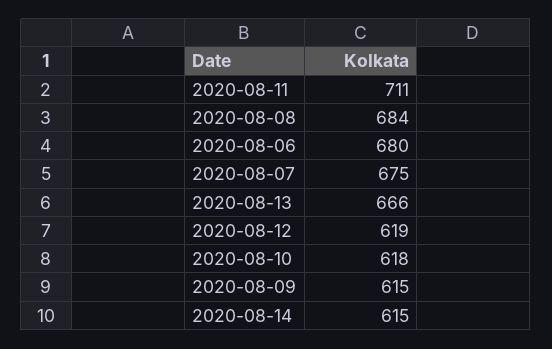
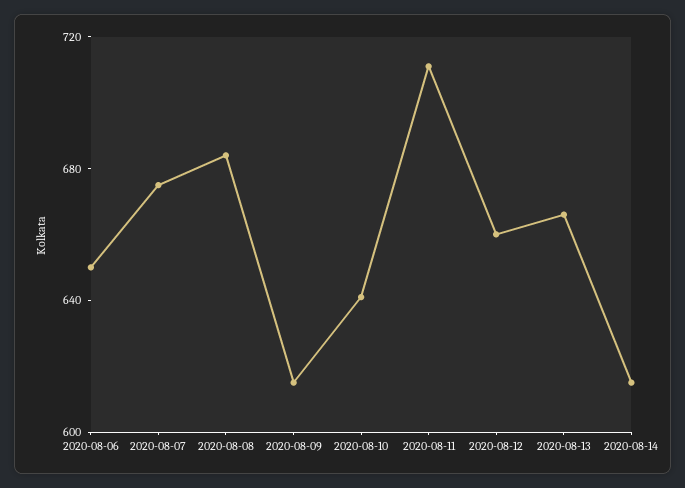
  {
    "2020-08-11": 711,
    "2020-08-08": 684,
-   "2020-08-06": 680,
+   "2020-08-06": 650,
    "2020-08-07": 675,
    "2020-08-13": 666,
-   "2020-08-12": 619,
+   "2020-08-12": 660,
-   "2020-08-10": 618,
+   "2020-08-10": 640,
    "2020-08-09": 615,
    "2020-08-14": 615
  }

